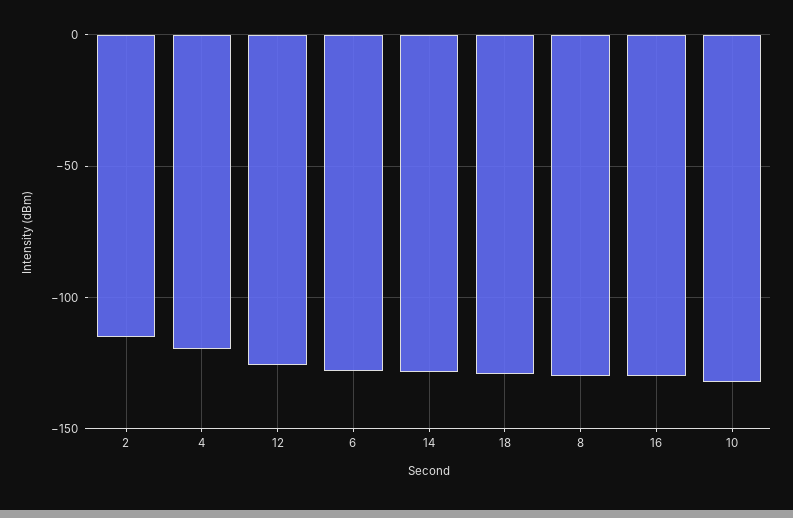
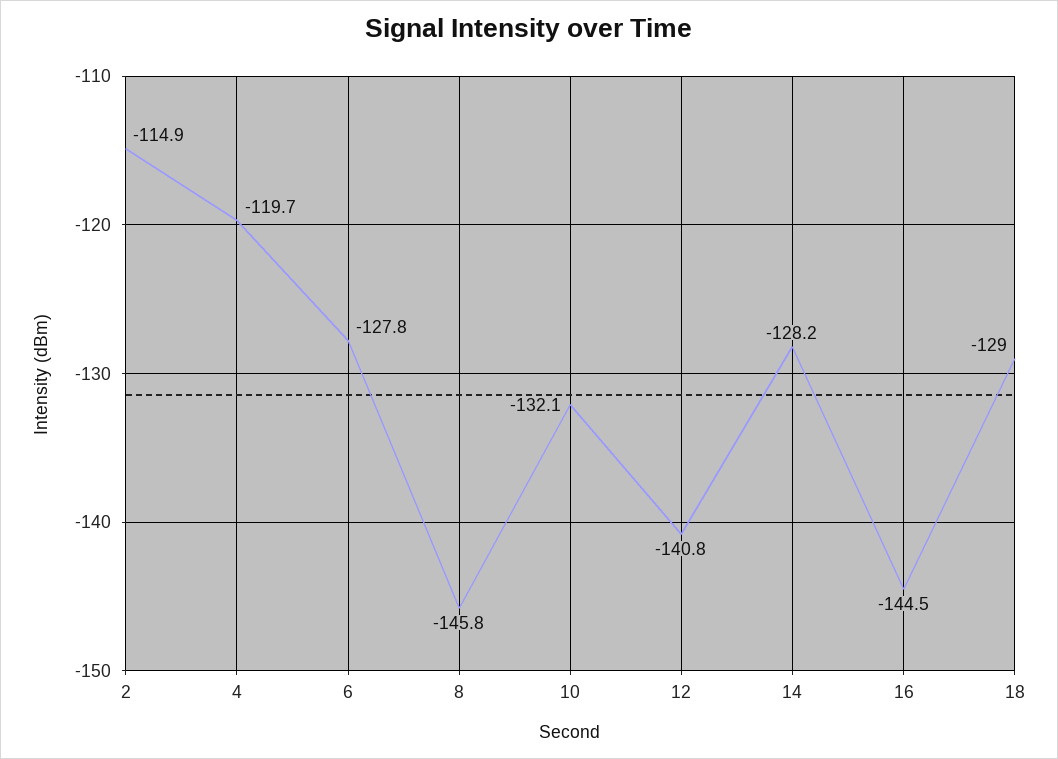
  {
    "2": -114.9,
    "4": -119.7,
-   "12": -125,
+   "12": -140.8,
    "6": -127.8,
    "14": -128.2,
    "18": -129,
-   "8": -130,
+   "8": -145.8,
-   "16": -130,
+   "16": -144.5,
    "10": -132.1
  }

